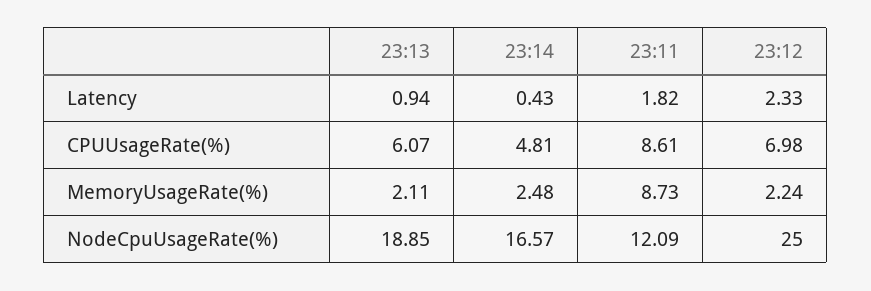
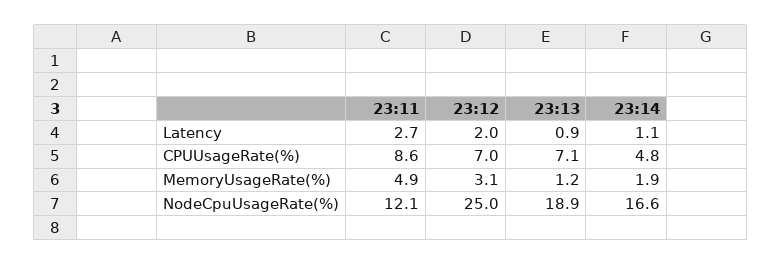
  {
    "23:13": {
      "Latency": 0.94,
-     "CPUUsageRate(%)": 6.07,
+     "CPUUsageRate(%)": 7.1,
-     "MemoryUsageRate(%)": 2.11,
+     "MemoryUsageRate(%)": 1.2,
      "NodeCpuUsageRate(%)": 18.85
    },
    "23:14": {
-     "Latency": 0.43,
+     "Latency": 1.1,
      "CPUUsageRate(%)": 4.81,
-     "MemoryUsageRate(%)": 2.48,
+     "MemoryUsageRate(%)": 1.9,
      "NodeCpuUsageRate(%)": 16.57
    },
    "23:11": {
-     "Latency": 1.82,
+     "Latency": 2.7,
      "CPUUsageRate(%)": 8.61,
-     "MemoryUsageRate(%)": 8.73,
+     "MemoryUsageRate(%)": 4.9,
      "NodeCpuUsageRate(%)": 12.09
    },
    "23:12": {
-     "Latency": 2.33,
+     "Latency": 2,
      "CPUUsageRate(%)": 6.98,
-     "MemoryUsageRate(%)": 2.24,
+     "MemoryUsageRate(%)": 3.1,
      "NodeCpuUsageRate(%)": 25
    }
  }

